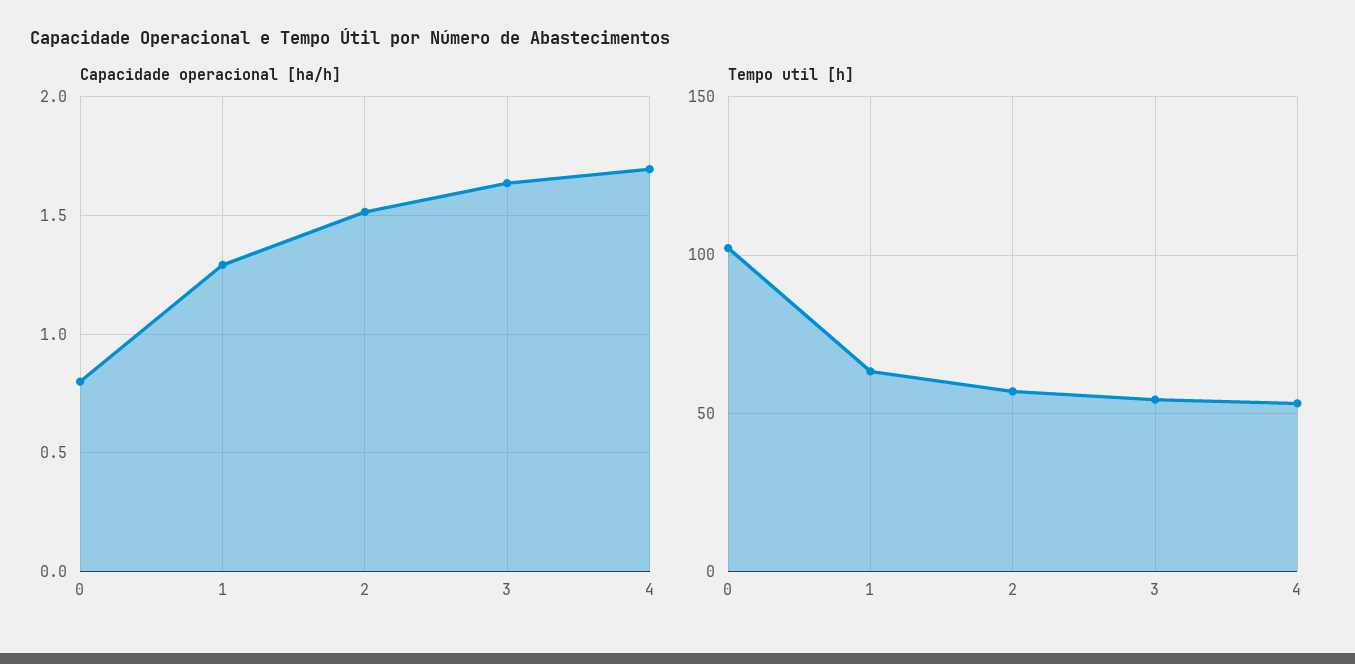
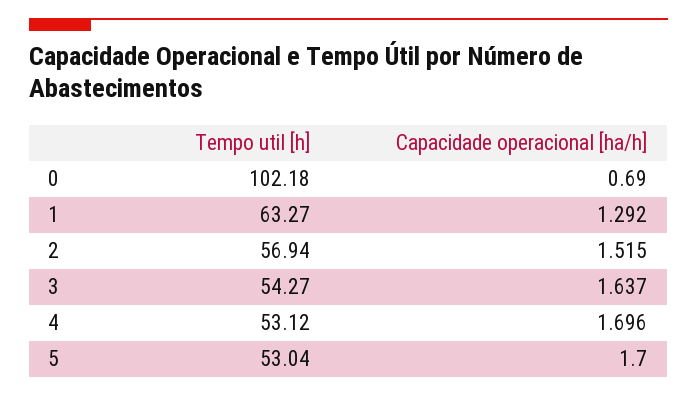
  {
    "Capacidade operacional [ha/h]": {
-     "0": 0.8,
+     "0": 0.69,
      "1": 1.292,
      "2": 1.515,
      "3": 1.637,
-     "4": 1.696
+     "4": 1.696,
+     "5": 1.7
    },
    "Tempo util [h]": {
      "0": 102.18,
      "1": 63.27,
      "2": 56.94,
      "3": 54.27,
-     "4": 53.12
+     "4": 53.12,
+     "5": 53.04
    }
  }

